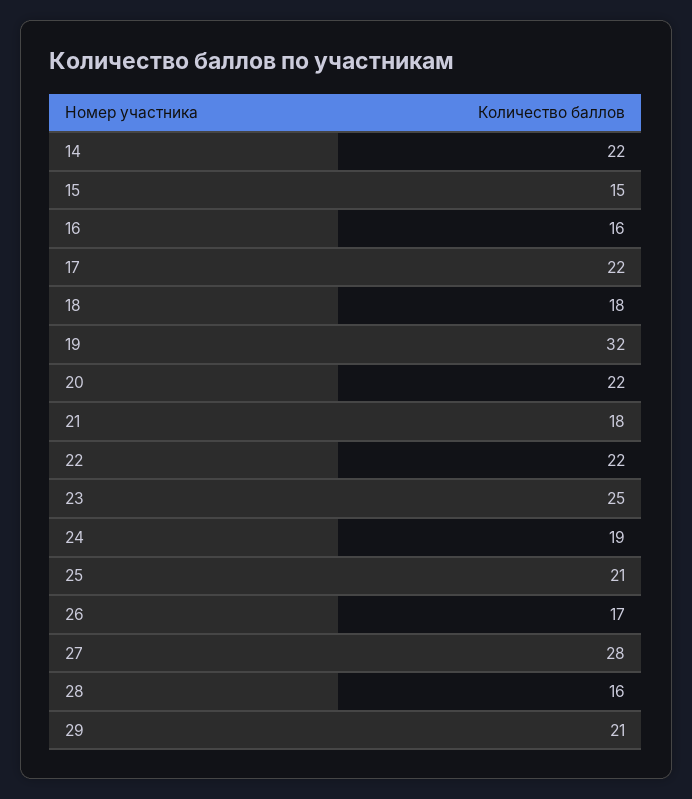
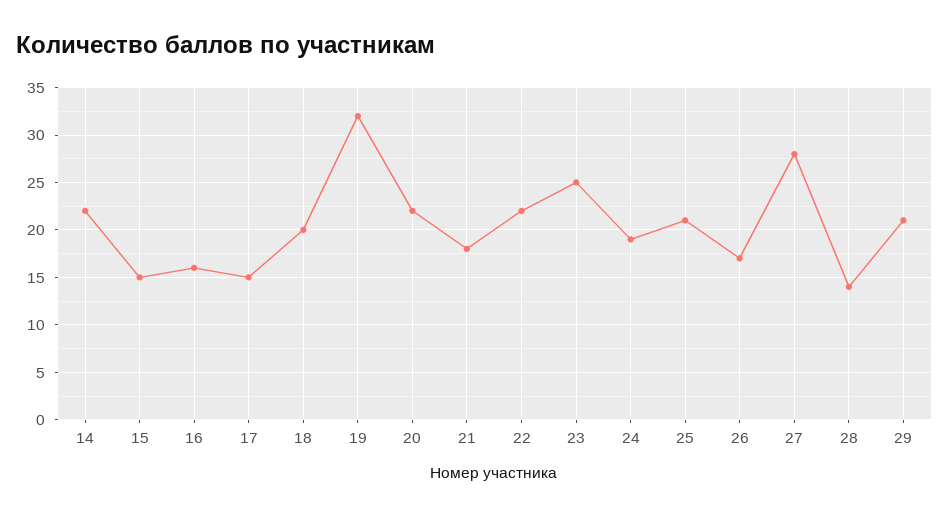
  {
    "14": 22,
    "15": 15,
    "16": 16,
-   "17": 22,
+   "17": 15,
-   "18": 18,
+   "18": 20,
    "19": 32,
    "20": 22,
    "21": 18,
    "22": 22,
    "23": 25,
    "24": 19,
    "25": 21,
    "26": 17,
    "27": 28,
-   "28": 16,
+   "28": 14,
    "29": 21
  }

